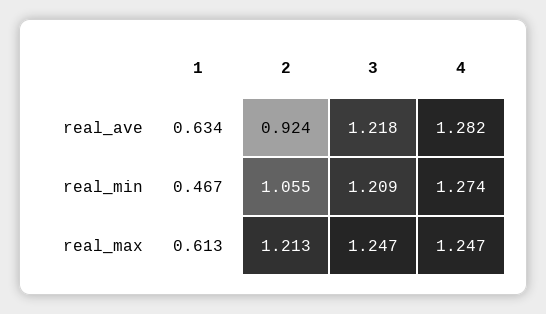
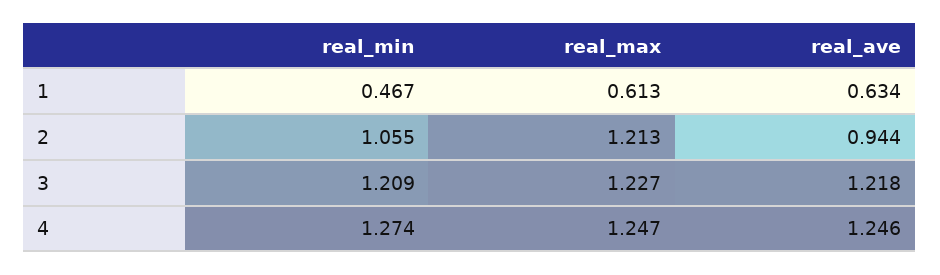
  {
    "1": {
      "real_ave": 0.634,
      "real_min": 0.467,
      "real_max": 0.613
    },
    "2": {
-     "real_ave": 0.924,
+     "real_ave": 0.944,
      "real_min": 1.055,
      "real_max": 1.213
    },
    "3": {
      "real_ave": 1.218,
      "real_min": 1.209,
-     "real_max": 1.247
+     "real_max": 1.227
    },
    "4": {
-     "real_ave": 1.282,
+     "real_ave": 1.246,
      "real_min": 1.274,
      "real_max": 1.247
    }
  }

